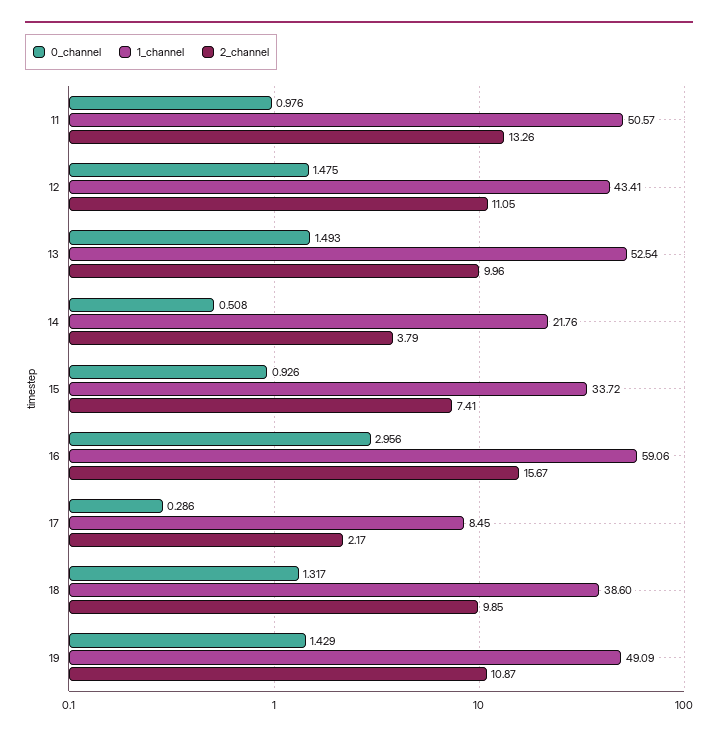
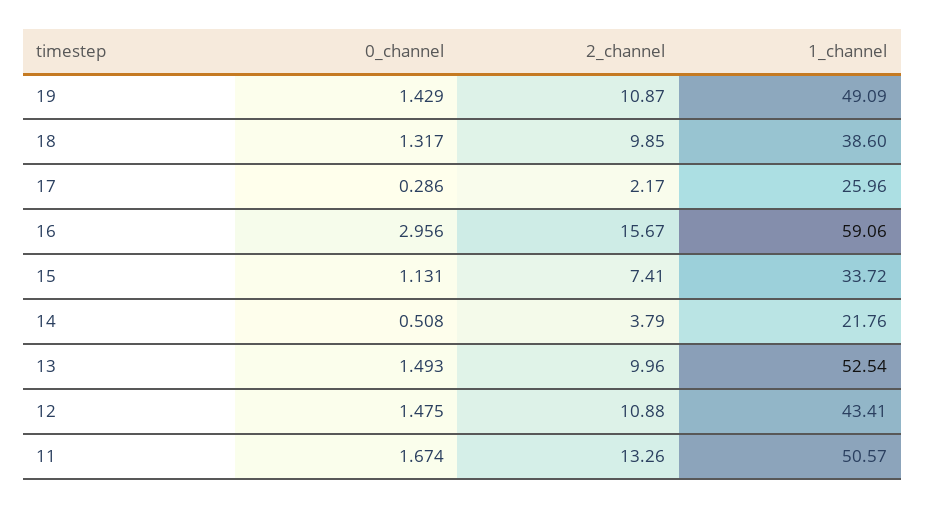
  {
    "0_channel": {
-     "11": 0.976,
+     "11": 1.674,
      "12": 1.475,
      "13": 1.493,
      "14": 0.508,
-     "15": 0.926,
+     "15": 1.131,
      "16": 2.956,
      "17": 0.286,
      "18": 1.317,
      "19": 1.429
    },
    "1_channel": {
      "11": 50.57,
      "12": 43.41,
      "13": 52.54,
      "14": 21.76,
      "15": 33.72,
      "16": 59.06,
-     "17": 8.45,
+     "17": 25.96,
      "18": 38.6,
      "19": 49.09
    },
    "2_channel": {
      "11": 13.26,
-     "12": 11.05,
+     "12": 10.88,
      "13": 9.96,
      "14": 3.79,
      "15": 7.41,
      "16": 15.67,
      "17": 2.17,
      "18": 9.85,
      "19": 10.87
    }
  }

